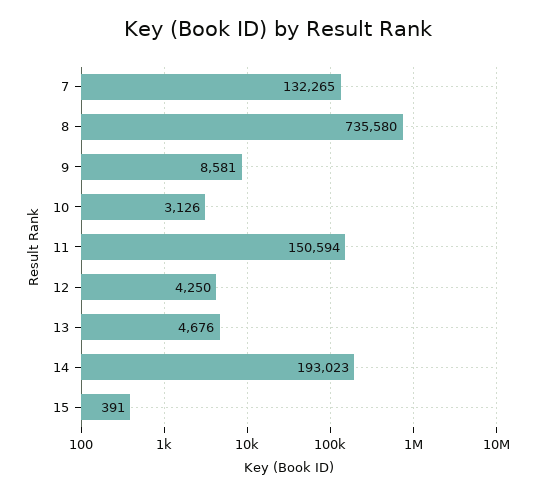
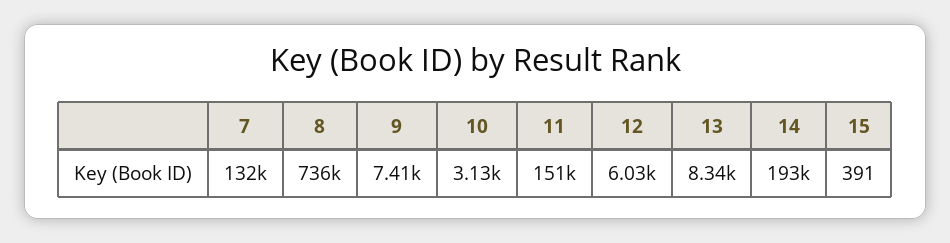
  {
    "7": 132265,
    "8": 735580,
-   "9": 8581,
+   "9": 7410,
    "10": 3126,
    "11": 150594,
-   "12": 4250,
+   "12": 6030,
-   "13": 4676,
+   "13": 8340,
    "14": 193023,
    "15": 391
  }

